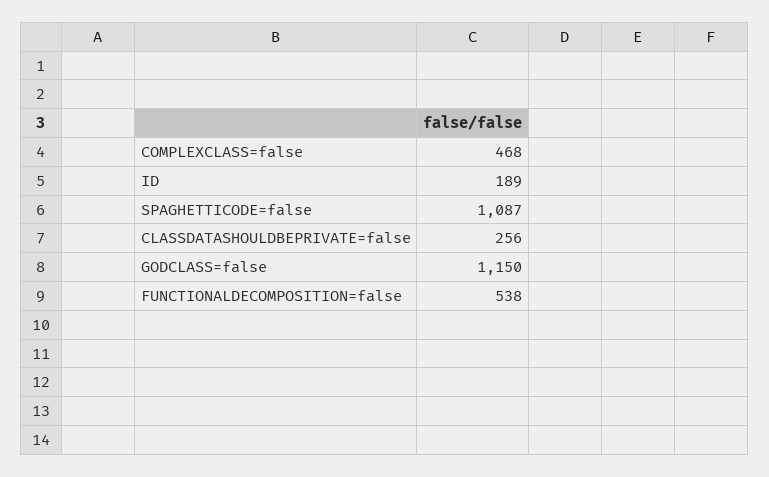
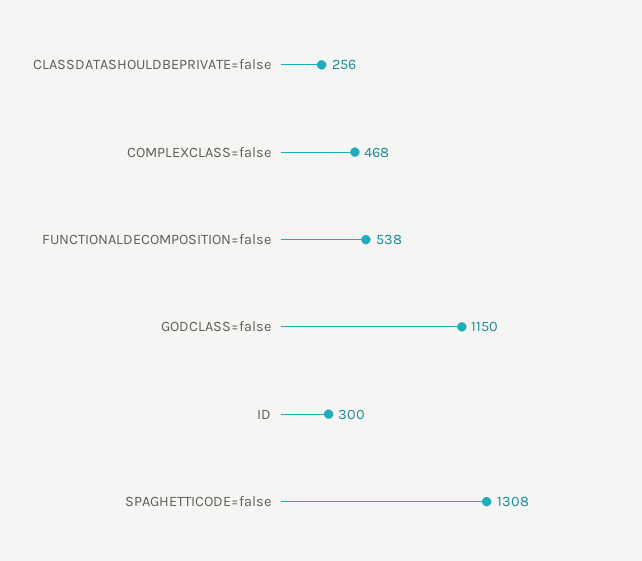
  {
    "COMPLEXCLASS=false": 468,
-   "ID": 189,
+   "ID": 300,
-   "SPAGHETTICODE=false": 1087,
+   "SPAGHETTICODE=false": 1308,
    "CLASSDATASHOULDBEPRIVATE=false": 256,
    "GODCLASS=false": 1150,
    "FUNCTIONALDECOMPOSITION=false": 538
  }

